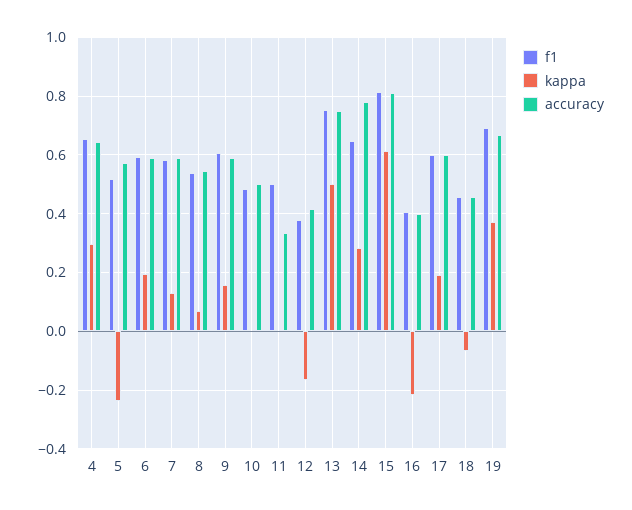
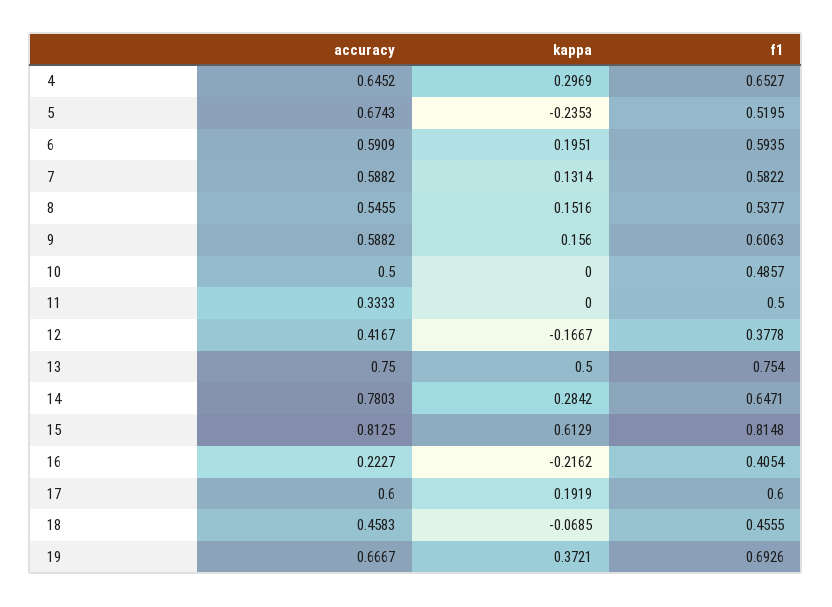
  {
    "f1": {
      "4": 0.6527,
      "5": 0.5195,
      "6": 0.5935,
      "7": 0.5822,
      "8": 0.5377,
      "9": 0.6063,
      "10": 0.4857,
      "11": 0.5,
      "12": 0.3778,
      "13": 0.754,
      "14": 0.6471,
      "15": 0.8148,
      "16": 0.4054,
      "17": 0.6,
      "18": 0.4555,
      "19": 0.6926
    },
    "kappa": {
      "4": 0.2969,
      "5": -0.2353,
      "6": 0.1951,
      "7": 0.1314,
-     "8": 0.075,
+     "8": 0.1516,
      "9": 0.156,
      "10": 0,
      "11": 0,
      "12": -0.1667,
      "13": 0.5,
      "14": 0.2842,
      "15": 0.6129,
      "16": -0.2162,
      "17": 0.1919,
      "18": -0.0685,
      "19": 0.3721
    },
    "accuracy": {
      "4": 0.6452,
-     "5": 0.575,
+     "5": 0.6743,
      "6": 0.5909,
      "7": 0.5882,
      "8": 0.5455,
      "9": 0.5882,
      "10": 0.5,
      "11": 0.3333,
      "12": 0.4167,
      "13": 0.75,
      "14": 0.7803,
      "15": 0.8125,
-     "16": 0.4,
+     "16": 0.2227,
      "17": 0.6,
      "18": 0.4583,
      "19": 0.6667
    }
  }

